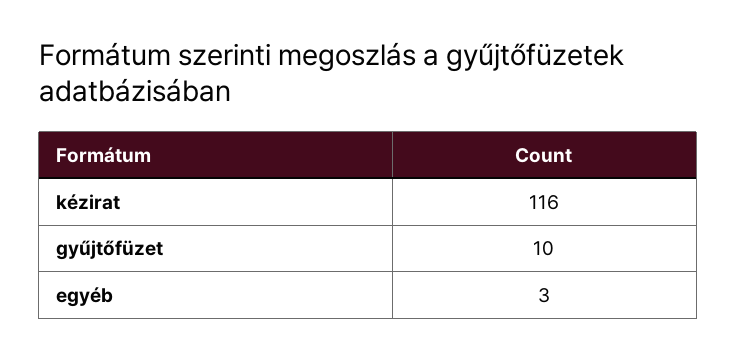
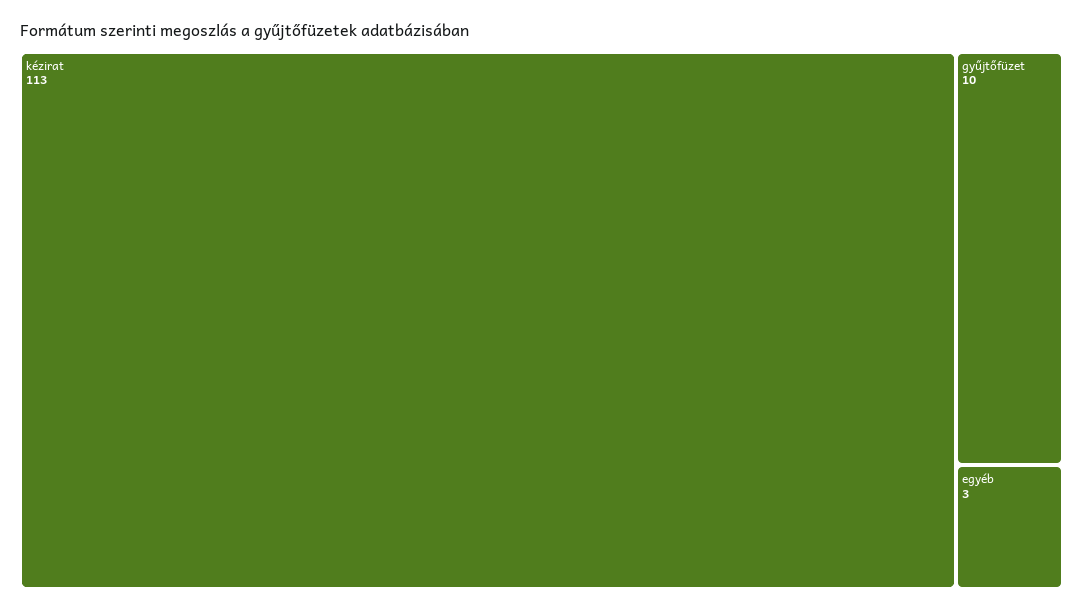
  {
-   "kézirat": 116,
+   "kézirat": 113,
    "gyűjtőfüzet": 10,
    "egyéb": 3
  }

